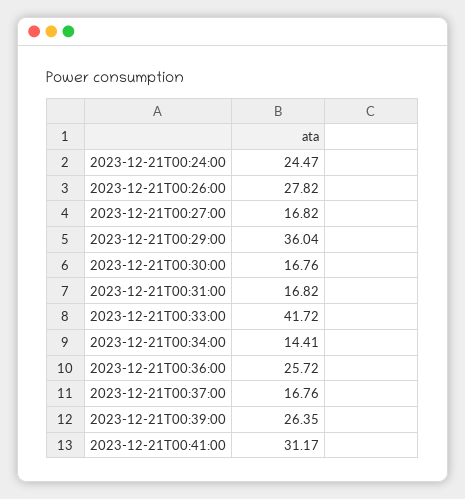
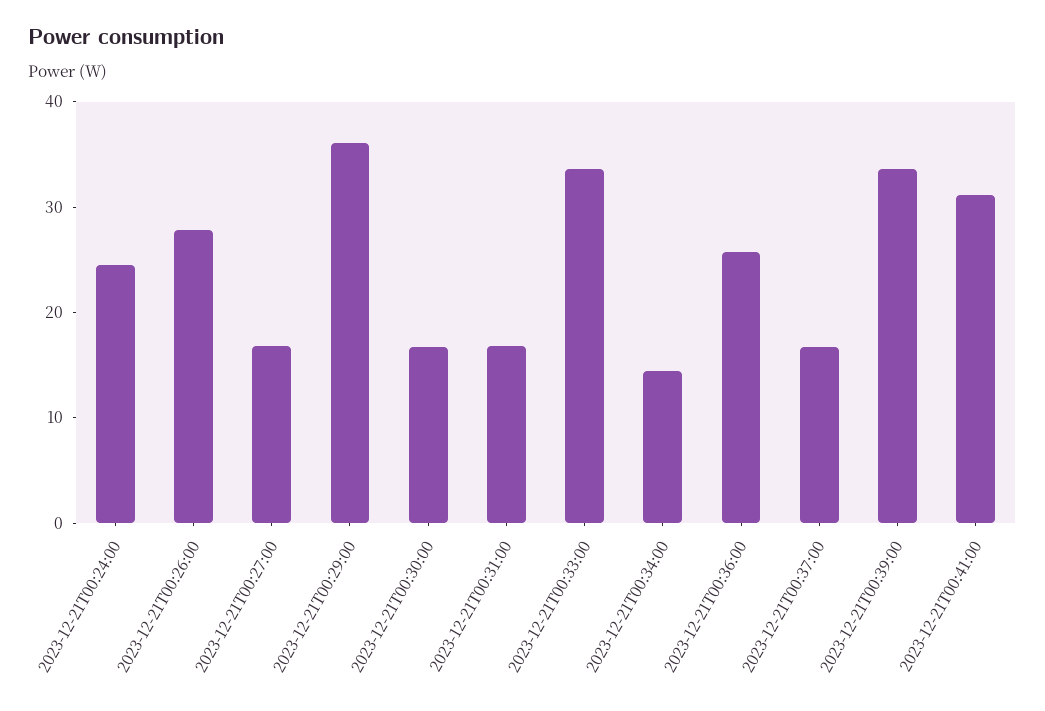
  {
    "2023-12-21T00:24:00": 24.47,
    "2023-12-21T00:26:00": 27.82,
    "2023-12-21T00:27:00": 16.82,
    "2023-12-21T00:29:00": 36.04,
    "2023-12-21T00:30:00": 16.76,
    "2023-12-21T00:31:00": 16.82,
-   "2023-12-21T00:33:00": 41.72,
+   "2023-12-21T00:33:00": 34,
    "2023-12-21T00:34:00": 14.41,
    "2023-12-21T00:36:00": 25.72,
    "2023-12-21T00:37:00": 16.76,
-   "2023-12-21T00:39:00": 26.35,
+   "2023-12-21T00:39:00": 34,
    "2023-12-21T00:41:00": 31.17
  }

